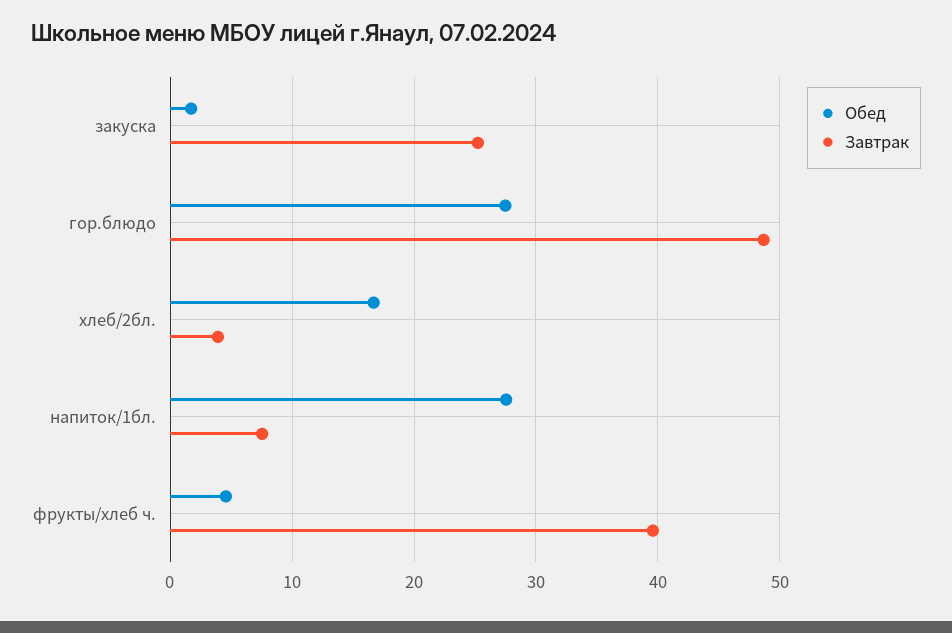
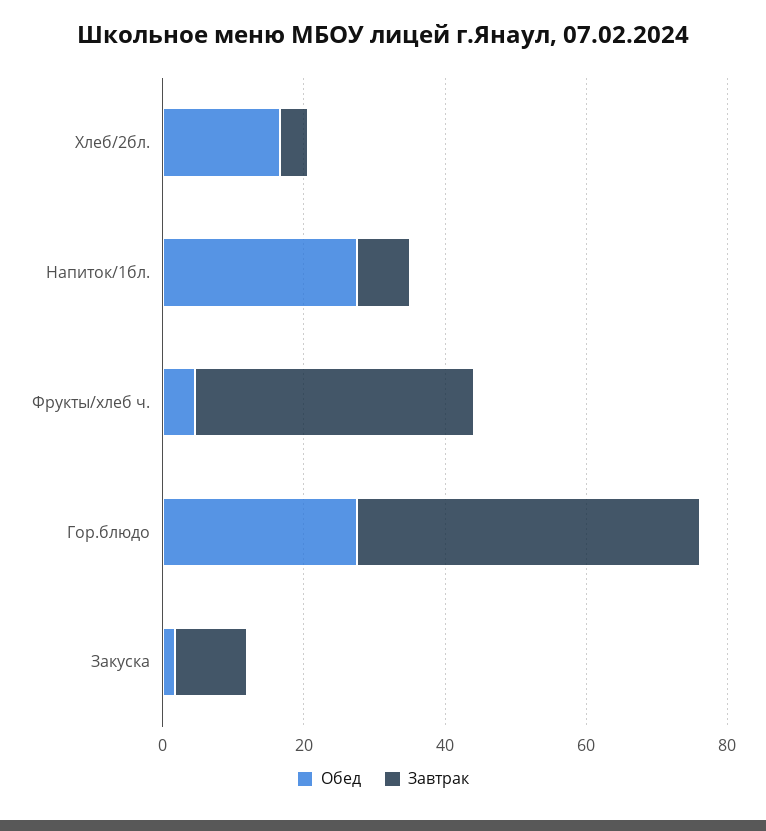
  {
    "Обед": {
      "закуска": 2,
      "гор.блюдо": 28,
      "хлеб/2бл.": 17,
      "напиток/1бл.": 28,
      "фрукты/хлеб ч.": 5
    },
    "Завтрак": {
-     "закуска": 25,
+     "закуска": 10,
      "гор.блюдо": 49,
      "хлеб/2бл.": 4,
      "напиток/1бл.": 8,
      "фрукты/хлеб ч.": 40
    }
  }

